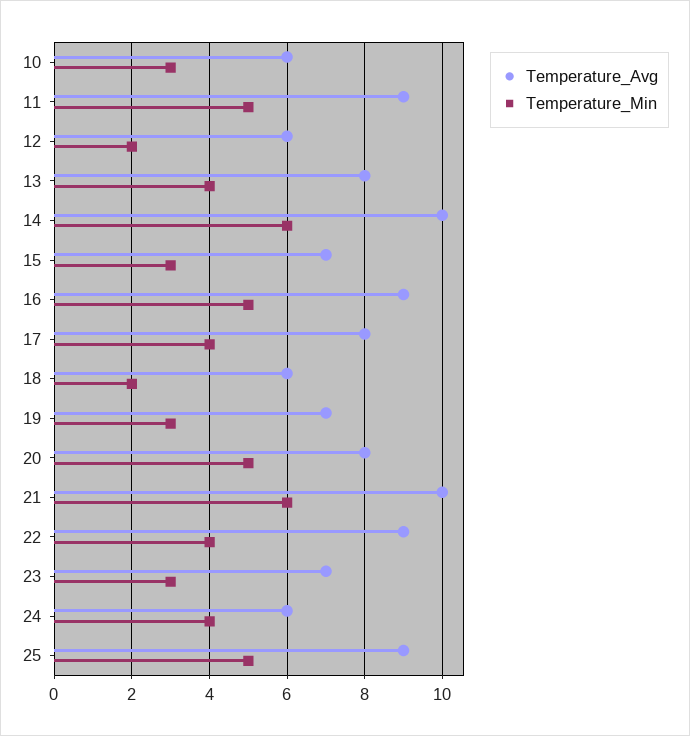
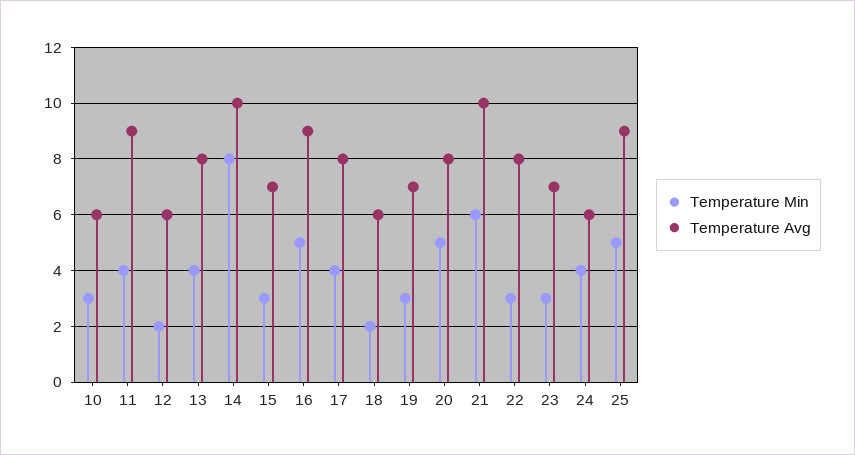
  {
    "Temperature_Avg": {
      "10": 6,
      "11": 9,
      "12": 6,
      "13": 8,
      "14": 10,
      "15": 7,
      "16": 9,
      "17": 8,
      "18": 6,
      "19": 7,
      "20": 8,
      "21": 10,
-     "22": 9,
+     "22": 8,
      "23": 7,
      "24": 6,
      "25": 9
    },
    "Temperature_Min": {
      "10": 3,
-     "11": 5,
+     "11": 4,
      "12": 2,
      "13": 4,
-     "14": 6,
+     "14": 8,
      "15": 3,
      "16": 5,
      "17": 4,
      "18": 2,
      "19": 3,
      "20": 5,
      "21": 6,
-     "22": 4,
+     "22": 3,
      "23": 3,
      "24": 4,
      "25": 5
    }
  }

